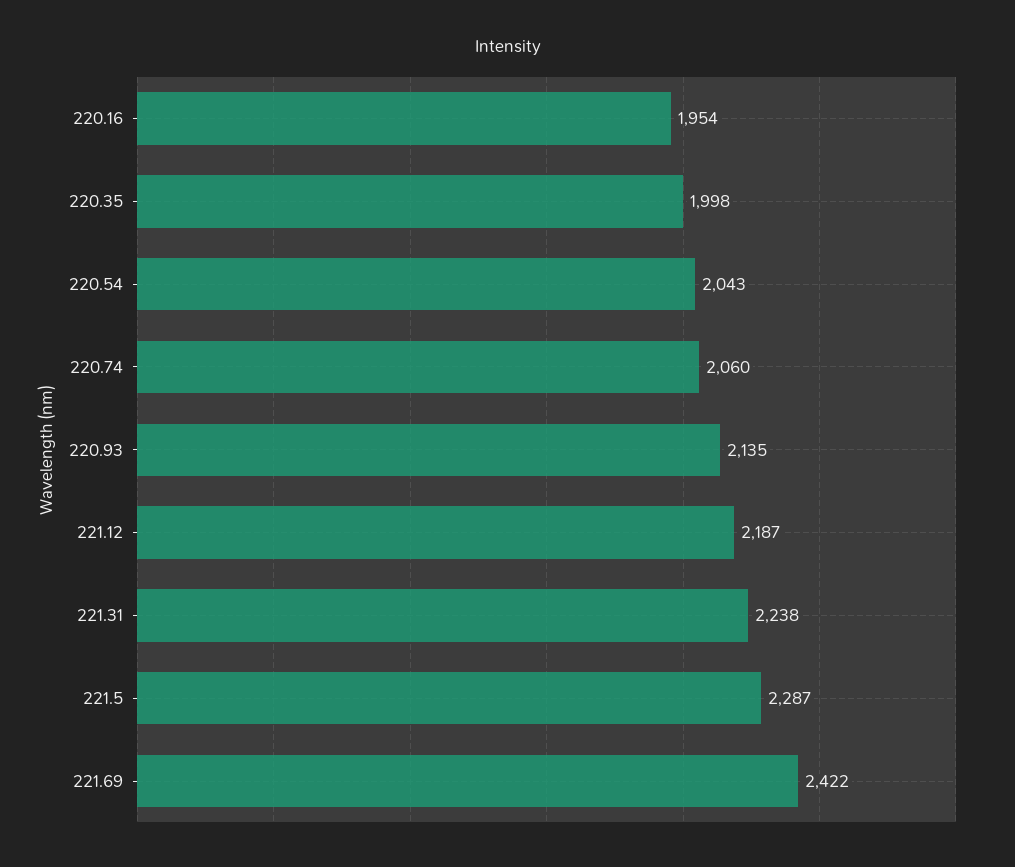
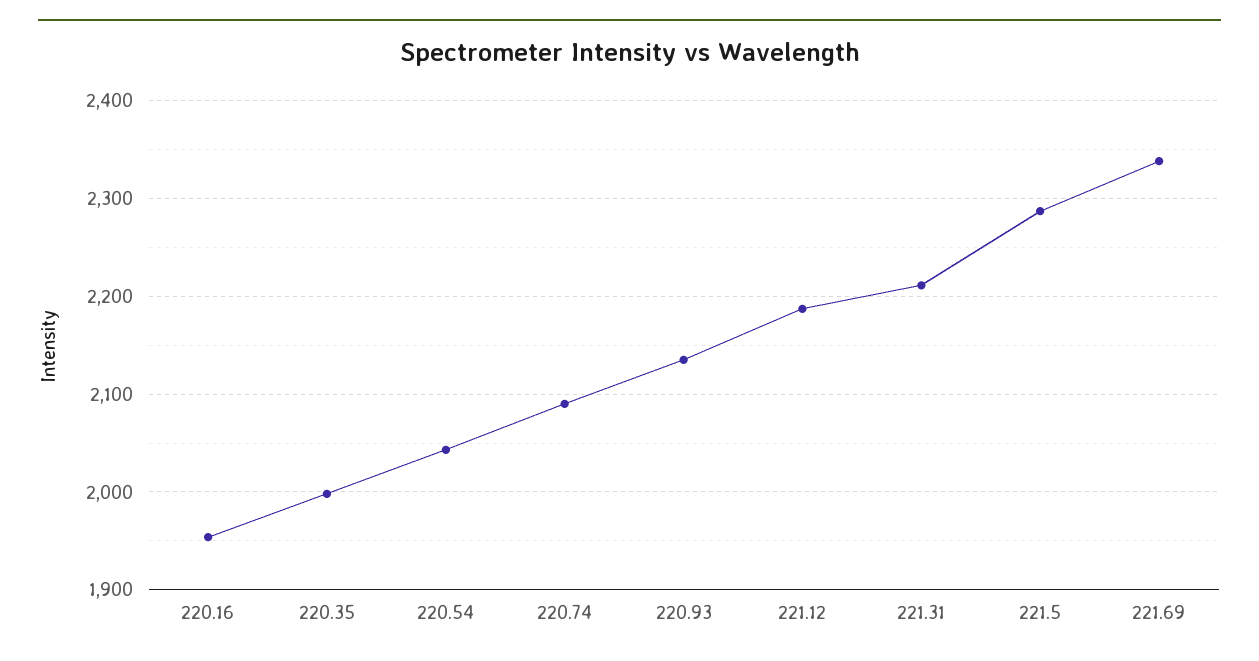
  {
    "220.16": 1954,
    "220.35": 1998,
    "220.54": 2043,
-   "220.74": 2060,
+   "220.74": 2090,
    "220.93": 2135,
    "221.12": 2187,
-   "221.31": 2238,
+   "221.31": 2210,
    "221.5": 2287,
-   "221.69": 2422
+   "221.69": 2340
  }

